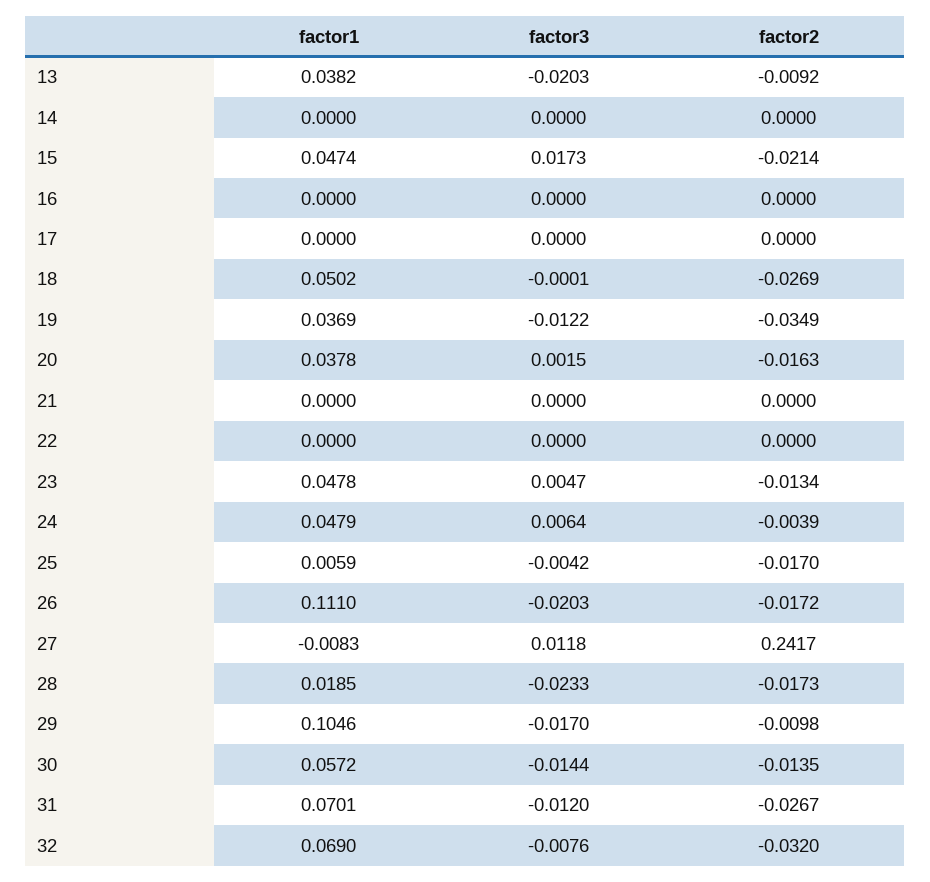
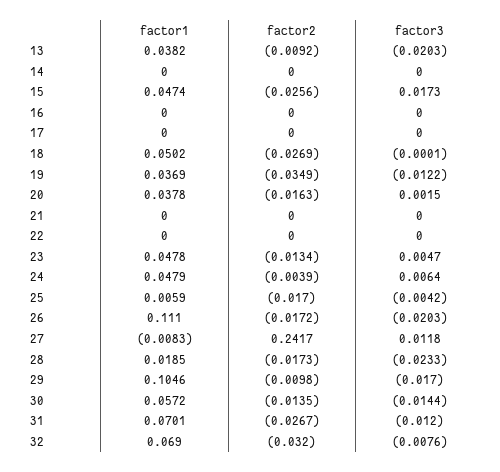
  {
    "factor1": {
      "13": 0.0382,
      "14": 0,
      "15": 0.0474,
      "16": 0,
      "17": 0,
      "18": 0.0502,
      "19": 0.0369,
      "20": 0.0378,
      "21": 0,
      "22": 0,
      "23": 0.0478,
      "24": 0.0479,
      "25": 0.0059,
      "26": 0.111,
      "27": -0.0083,
      "28": 0.0185,
      "29": 0.1046,
      "30": 0.0572,
      "31": 0.0701,
      "32": 0.069
    },
    "factor3": {
      "13": -0.0203,
      "14": 0,
      "15": 0.0173,
      "16": 0,
      "17": 0,
      "18": -0.0001,
      "19": -0.0122,
      "20": 0.0015,
      "21": 0,
      "22": 0,
      "23": 0.0047,
      "24": 0.0064,
      "25": -0.0042,
      "26": -0.0203,
      "27": 0.0118,
      "28": -0.0233,
      "29": -0.017,
      "30": -0.0144,
      "31": -0.012,
      "32": -0.0076
    },
    "factor2": {
      "13": -0.0092,
      "14": 0,
-     "15": -0.0214,
+     "15": -0.0256,
      "16": 0,
      "17": 0,
      "18": -0.0269,
      "19": -0.0349,
      "20": -0.0163,
      "21": 0,
      "22": 0,
      "23": -0.0134,
      "24": -0.0039,
      "25": -0.017,
      "26": -0.0172,
      "27": 0.2417,
      "28": -0.0173,
      "29": -0.0098,
      "30": -0.0135,
      "31": -0.0267,
      "32": -0.032
    }
  }

